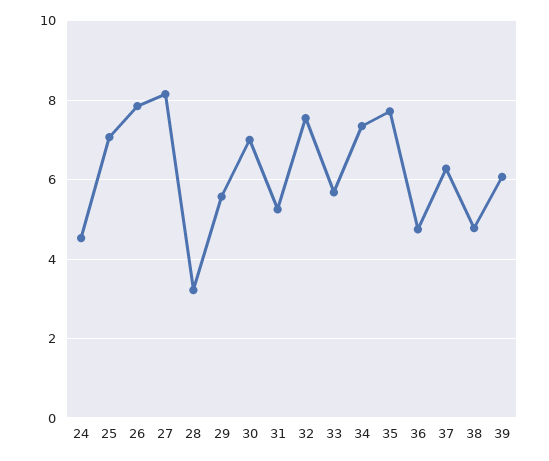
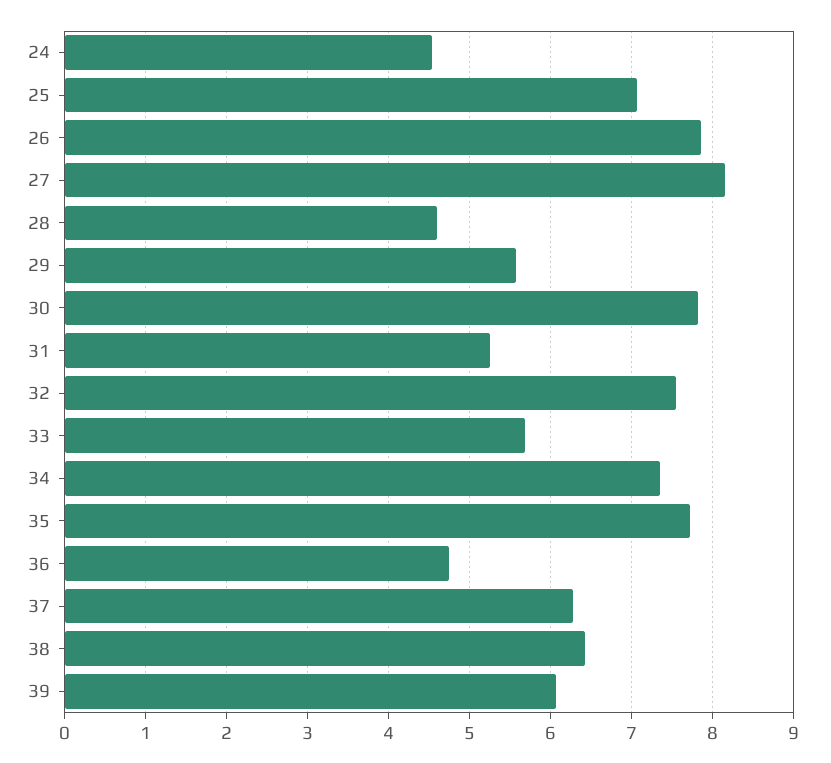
  {
    "24": 4.5,
    "25": 7.1,
    "26": 7.9,
    "27": 8.2,
-   "28": 3.2,
+   "28": 4.6,
    "29": 5.6,
-   "30": 7,
+   "30": 7.8,
    "31": 5.3,
    "32": 7.6,
    "33": 5.7,
    "34": 7.4,
    "35": 7.7,
    "36": 4.8,
    "37": 6.3,
-   "38": 4.8,
+   "38": 6.4,
    "39": 6.1
  }

